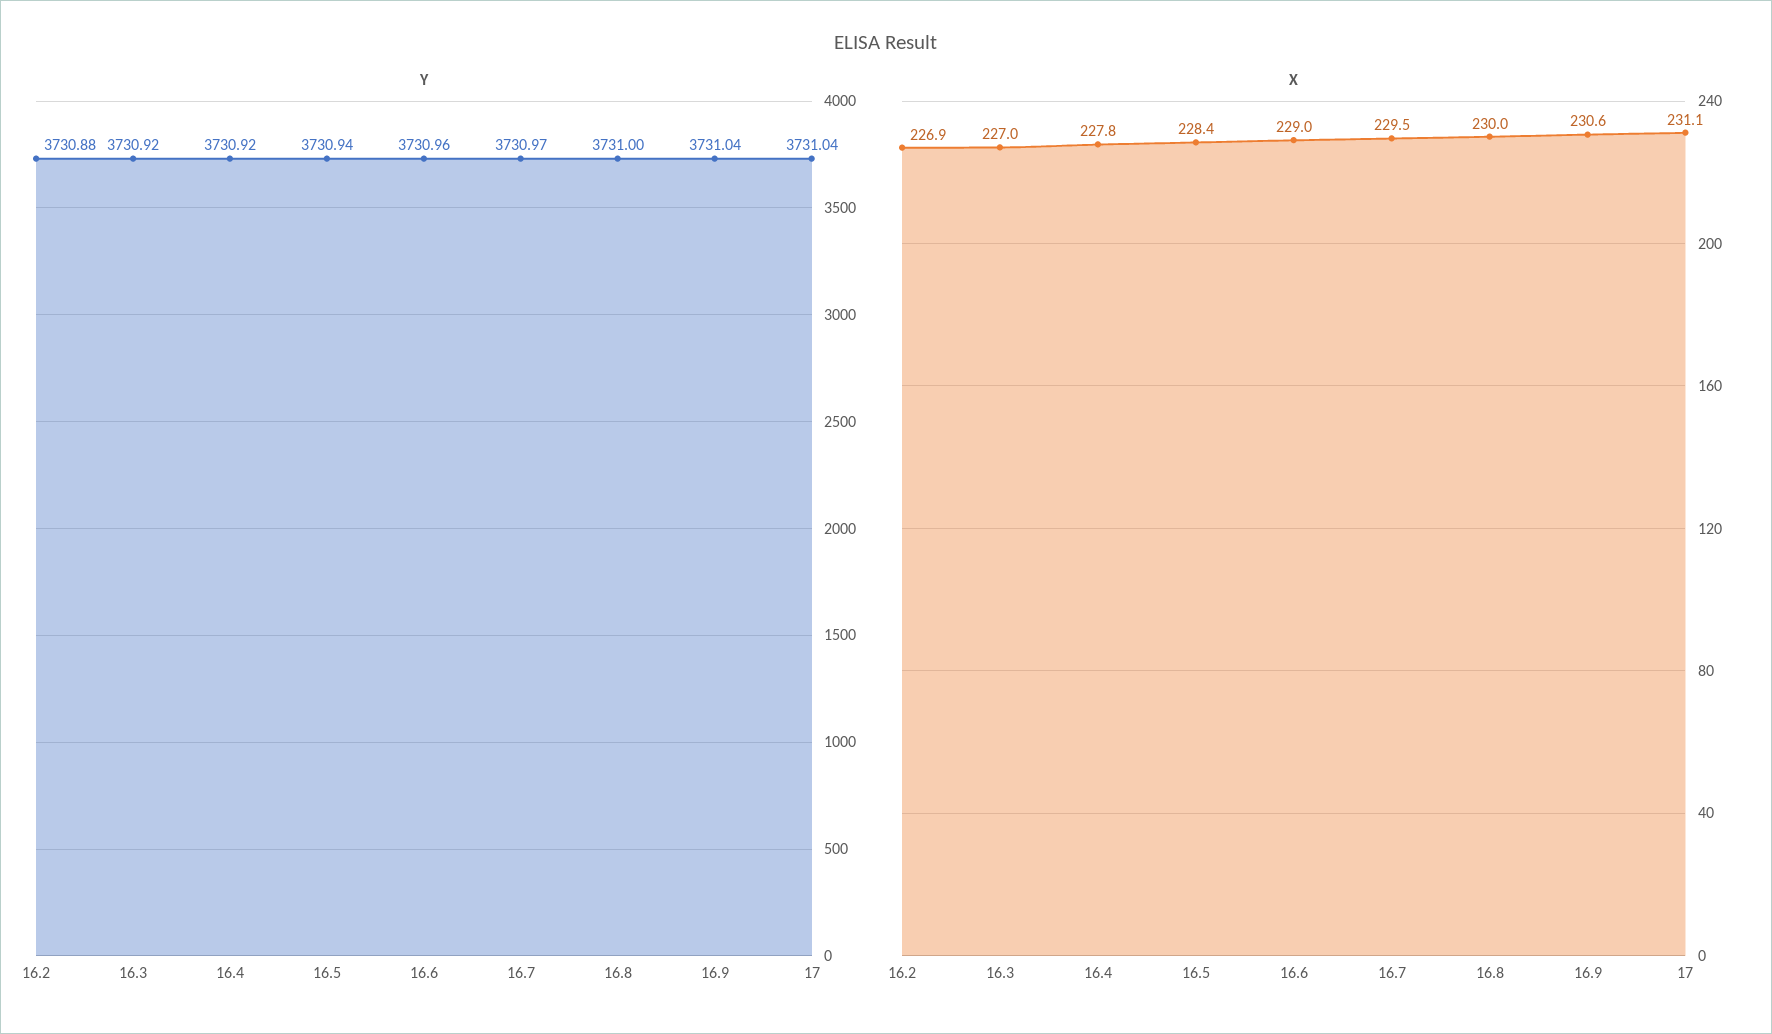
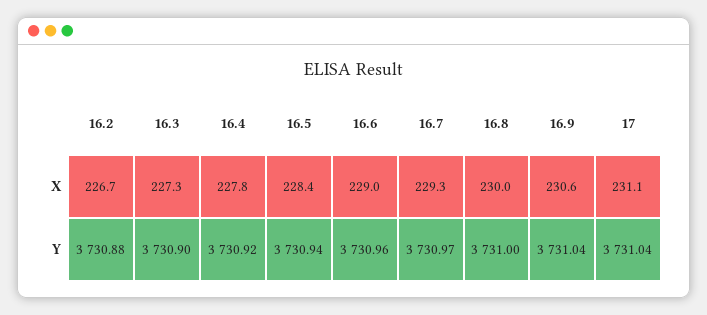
  {
    "Y": {
      "16.2": 3730.88,
-     "16.3": 3730.92,
+     "16.3": 3730.9,
      "16.4": 3730.92,
      "16.5": 3730.94,
      "16.6": 3730.96,
      "16.7": 3730.97,
      "16.8": 3731,
      "16.9": 3731.04,
      "17": 3731.04
    },
    "X": {
-     "16.2": 226.9,
+     "16.2": 226.7,
-     "16.3": 227,
+     "16.3": 227.3,
      "16.4": 227.8,
      "16.5": 228.4,
      "16.6": 229,
-     "16.7": 229.5,
+     "16.7": 229.3,
      "16.8": 230,
      "16.9": 230.6,
      "17": 231.1
    }
  }

